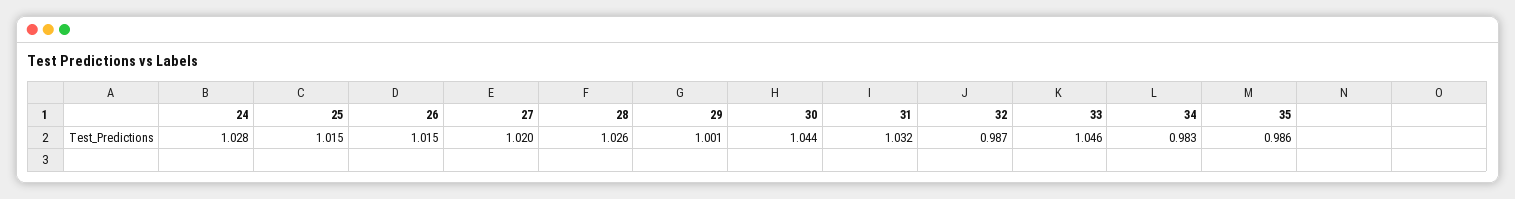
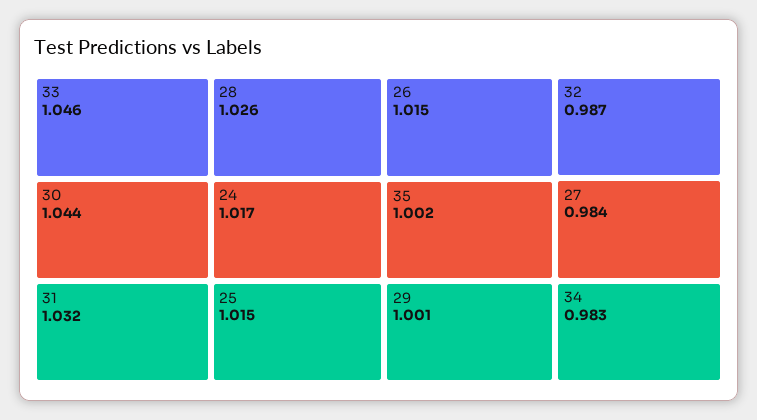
  {
-   "24": 1.028,
+   "24": 1.017,
    "25": 1.015,
    "26": 1.015,
-   "27": 1.02,
+   "27": 0.984,
    "28": 1.026,
    "29": 1.001,
    "30": 1.044,
    "31": 1.032,
    "32": 0.987,
    "33": 1.046,
    "34": 0.983,
-   "35": 0.986
+   "35": 1.002
  }

